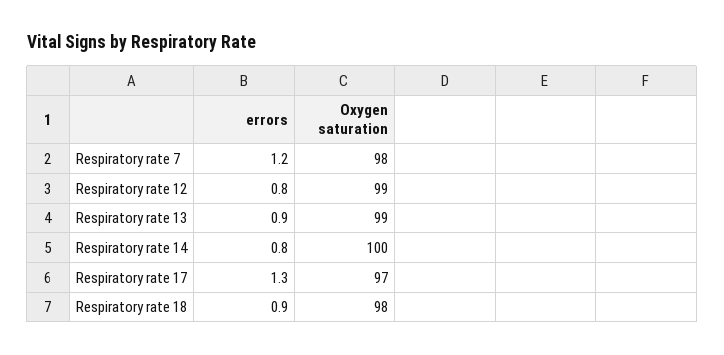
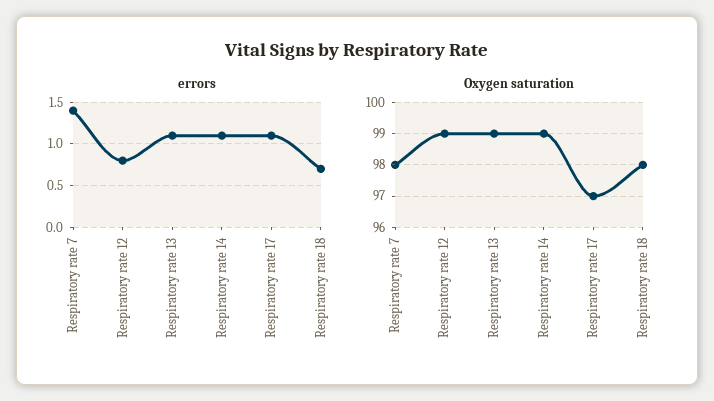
  {
    "errors": {
-     "Respiratory rate 7": 1.2,
+     "Respiratory rate 7": 1.4,
      "Respiratory rate 12": 0.8,
-     "Respiratory rate 13": 0.9,
+     "Respiratory rate 13": 1.1,
-     "Respiratory rate 14": 0.8,
+     "Respiratory rate 14": 1.1,
-     "Respiratory rate 17": 1.3,
+     "Respiratory rate 17": 1.1,
-     "Respiratory rate 18": 0.9
+     "Respiratory rate 18": 0.7
    },
    "Oxygen saturation": {
      "Respiratory rate 7": 98,
      "Respiratory rate 12": 99,
      "Respiratory rate 13": 99,
-     "Respiratory rate 14": 100,
+     "Respiratory rate 14": 99,
      "Respiratory rate 17": 97,
      "Respiratory rate 18": 98
    }
  }

